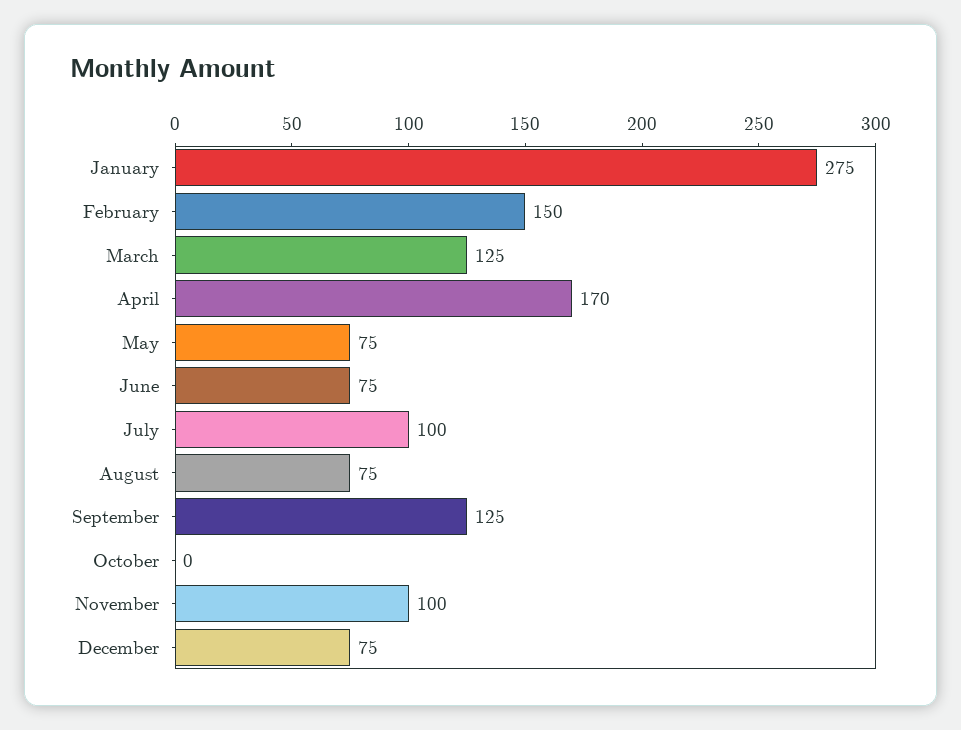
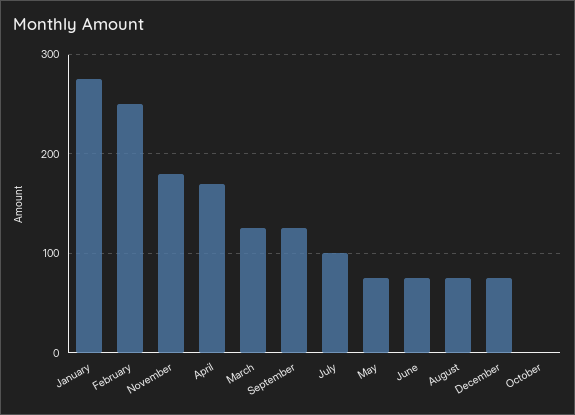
  {
    "January": 275,
-   "February": 150,
+   "February": 250,
    "March": 125,
    "April": 170,
    "May": 75,
    "June": 75,
    "July": 100,
    "August": 75,
    "September": 125,
    "October": 0,
-   "November": 100,
+   "November": 180,
    "December": 75
  }

